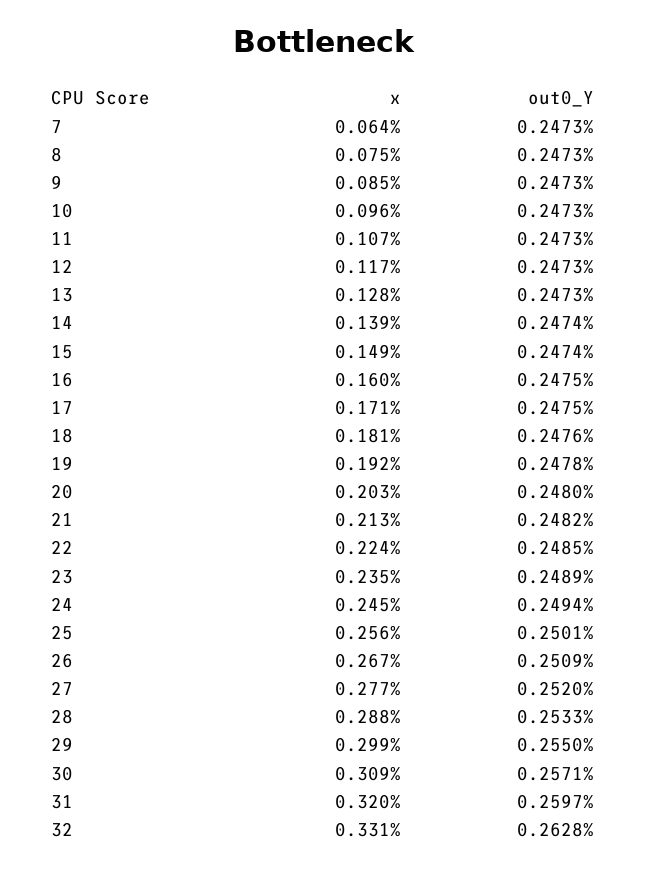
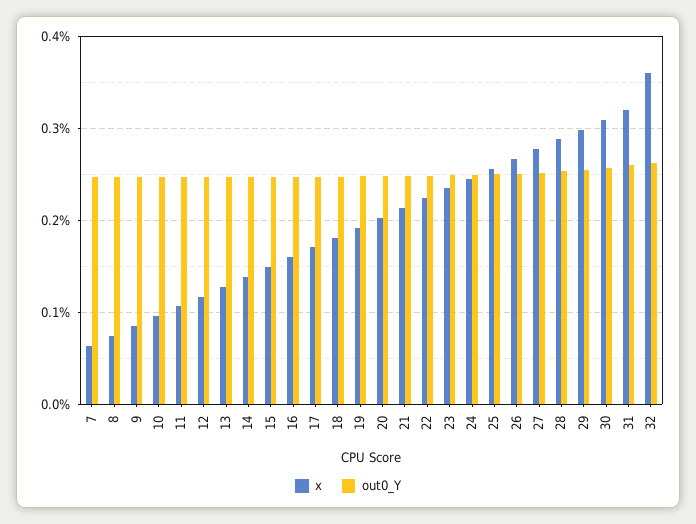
  {
    "x": {
      "7": 0.064,
      "8": 0.075,
      "9": 0.085,
      "10": 0.096,
      "11": 0.107,
      "12": 0.117,
      "13": 0.128,
      "14": 0.139,
      "15": 0.149,
      "16": 0.16,
      "17": 0.171,
      "18": 0.181,
      "19": 0.192,
      "20": 0.203,
      "21": 0.213,
      "22": 0.224,
      "23": 0.235,
      "24": 0.245,
      "25": 0.256,
      "26": 0.267,
      "27": 0.277,
      "28": 0.288,
      "29": 0.299,
      "30": 0.309,
      "31": 0.32,
-     "32": 0.331
+     "32": 0.36
    },
    "out0_Y": {
      "7": 0.2473,
      "8": 0.2473,
      "9": 0.2473,
      "10": 0.2473,
      "11": 0.2473,
      "12": 0.2473,
      "13": 0.2473,
      "14": 0.2474,
      "15": 0.2474,
      "16": 0.2475,
      "17": 0.2475,
      "18": 0.2476,
      "19": 0.2478,
      "20": 0.248,
      "21": 0.2482,
      "22": 0.2485,
      "23": 0.2489,
      "24": 0.2494,
      "25": 0.2501,
      "26": 0.2509,
      "27": 0.252,
      "28": 0.2533,
      "29": 0.255,
      "30": 0.2571,
      "31": 0.2597,
      "32": 0.2628
    }
  }

